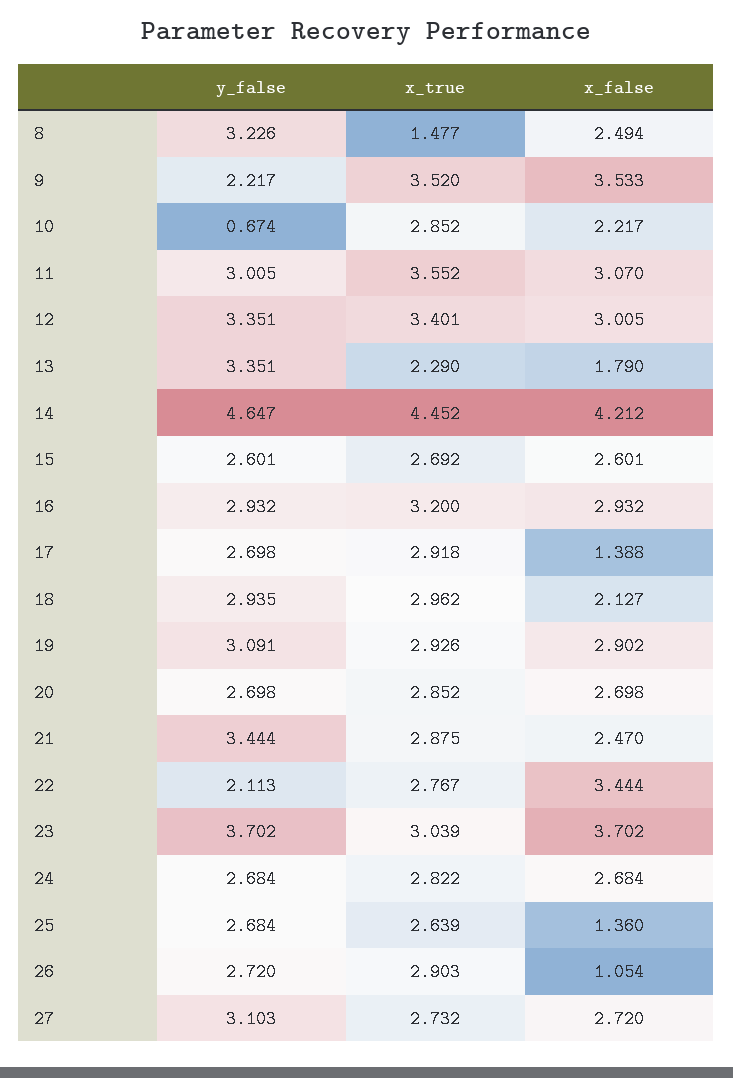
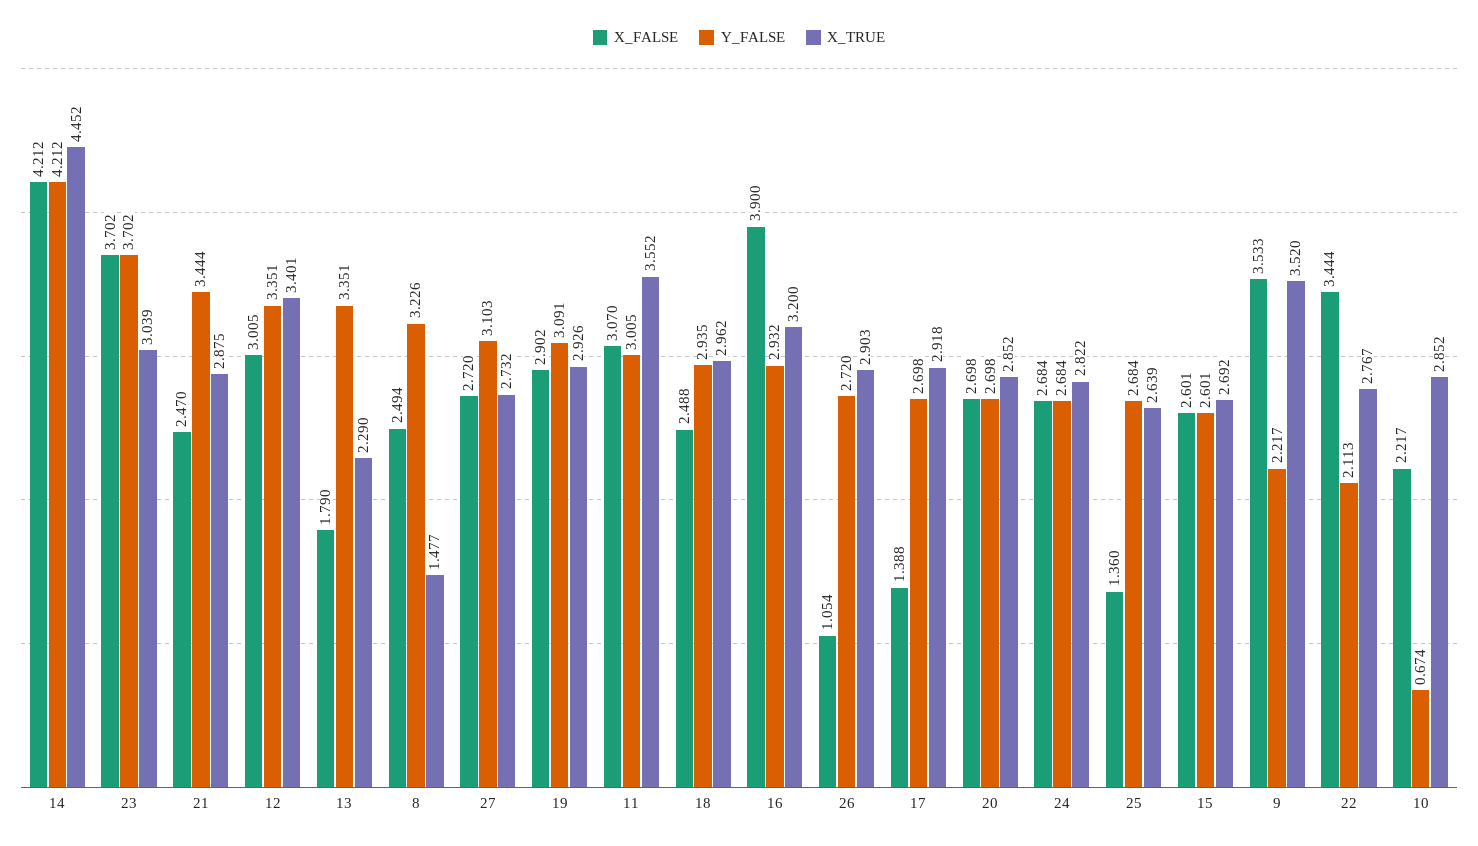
  {
    "y_false": {
      "8": 3.226,
      "9": 2.217,
      "10": 0.674,
      "11": 3.005,
      "12": 3.351,
      "13": 3.351,
-     "14": 4.647,
+     "14": 4.212,
      "15": 2.601,
      "16": 2.932,
      "17": 2.698,
      "18": 2.935,
      "19": 3.091,
      "20": 2.698,
      "21": 3.444,
      "22": 2.113,
      "23": 3.702,
      "24": 2.684,
      "25": 2.684,
      "26": 2.72,
      "27": 3.103
    },
    "x_true": {
      "8": 1.477,
      "9": 3.52,
      "10": 2.852,
      "11": 3.552,
      "12": 3.401,
      "13": 2.29,
      "14": 4.452,
      "15": 2.692,
      "16": 3.2,
      "17": 2.918,
      "18": 2.962,
      "19": 2.926,
      "20": 2.852,
      "21": 2.875,
      "22": 2.767,
      "23": 3.039,
      "24": 2.822,
      "25": 2.639,
      "26": 2.903,
      "27": 2.732
    },
    "x_false": {
      "8": 2.494,
      "9": 3.533,
      "10": 2.217,
      "11": 3.07,
      "12": 3.005,
      "13": 1.79,
      "14": 4.212,
      "15": 2.601,
-     "16": 2.932,
+     "16": 3.9,
      "17": 1.388,
-     "18": 2.127,
+     "18": 2.488,
      "19": 2.902,
      "20": 2.698,
      "21": 2.47,
      "22": 3.444,
      "23": 3.702,
      "24": 2.684,
      "25": 1.36,
      "26": 1.054,
      "27": 2.72
    }
  }

